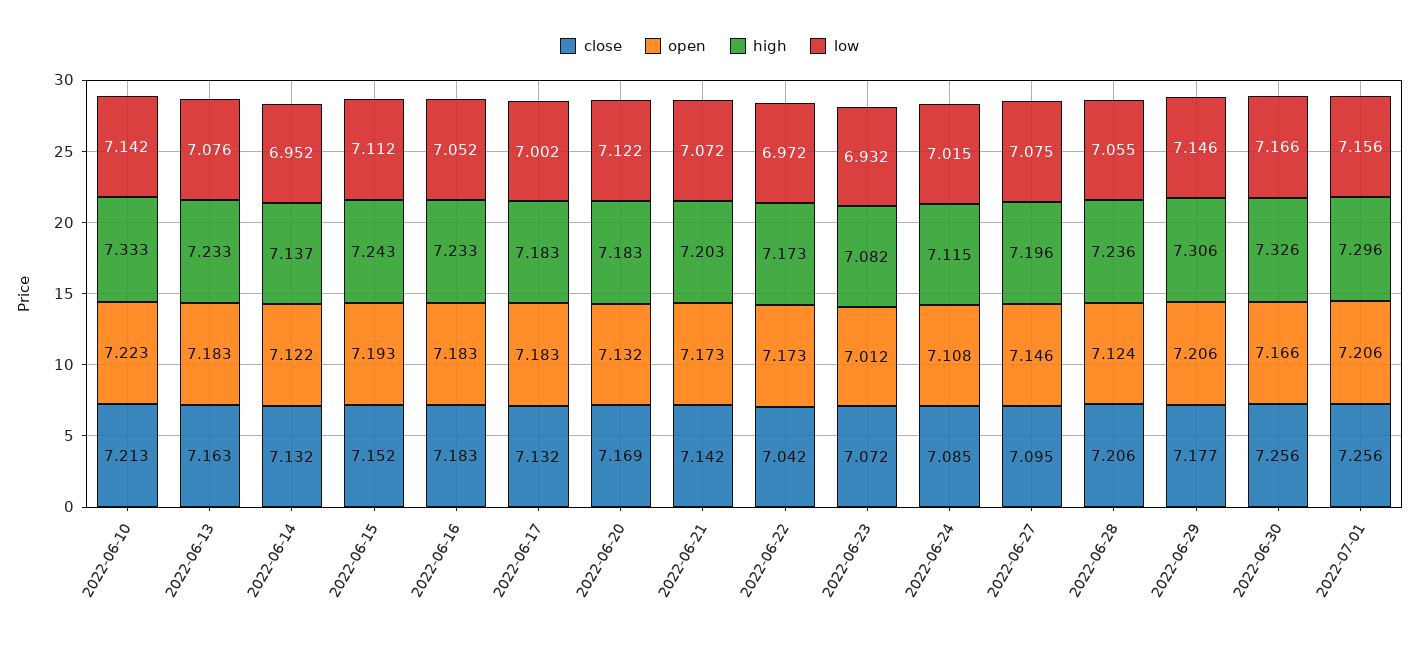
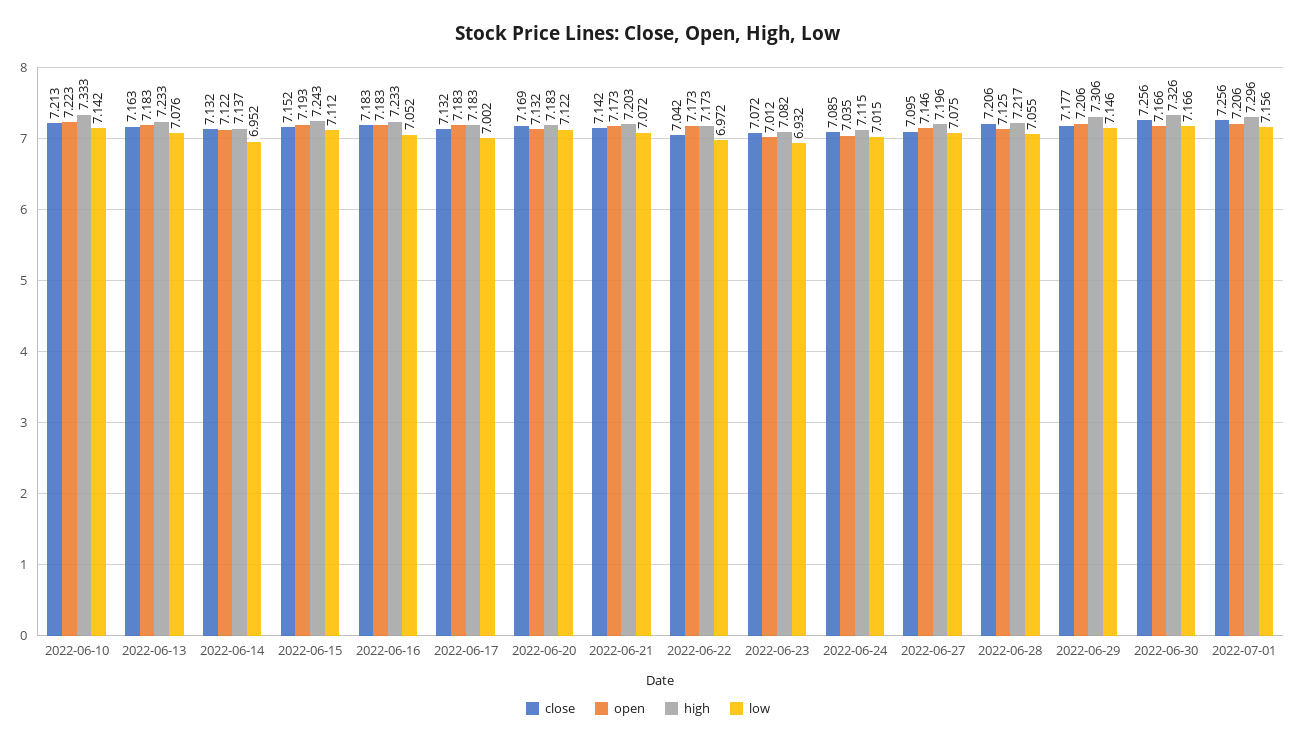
  {
    "close": {
      "2022-06-10": 7.213,
      "2022-06-13": 7.163,
      "2022-06-14": 7.132,
      "2022-06-15": 7.152,
      "2022-06-16": 7.183,
      "2022-06-17": 7.132,
      "2022-06-20": 7.169,
      "2022-06-21": 7.142,
      "2022-06-22": 7.042,
      "2022-06-23": 7.072,
      "2022-06-24": 7.085,
      "2022-06-27": 7.095,
      "2022-06-28": 7.206,
      "2022-06-29": 7.177,
      "2022-06-30": 7.256,
      "2022-07-01": 7.256
    },
    "open": {
      "2022-06-10": 7.223,
      "2022-06-13": 7.183,
      "2022-06-14": 7.122,
      "2022-06-15": 7.193,
      "2022-06-16": 7.183,
      "2022-06-17": 7.183,
      "2022-06-20": 7.132,
      "2022-06-21": 7.173,
      "2022-06-22": 7.173,
      "2022-06-23": 7.012,
-     "2022-06-24": 7.108,
+     "2022-06-24": 7.035,
      "2022-06-27": 7.146,
-     "2022-06-28": 7.124,
+     "2022-06-28": 7.125,
      "2022-06-29": 7.206,
      "2022-06-30": 7.166,
      "2022-07-01": 7.206
    },
    "high": {
      "2022-06-10": 7.333,
      "2022-06-13": 7.233,
      "2022-06-14": 7.137,
      "2022-06-15": 7.243,
      "2022-06-16": 7.233,
      "2022-06-17": 7.183,
      "2022-06-20": 7.183,
      "2022-06-21": 7.203,
      "2022-06-22": 7.173,
      "2022-06-23": 7.082,
      "2022-06-24": 7.115,
      "2022-06-27": 7.196,
-     "2022-06-28": 7.236,
+     "2022-06-28": 7.217,
      "2022-06-29": 7.306,
      "2022-06-30": 7.326,
      "2022-07-01": 7.296
    },
    "low": {
      "2022-06-10": 7.142,
      "2022-06-13": 7.076,
      "2022-06-14": 6.952,
      "2022-06-15": 7.112,
      "2022-06-16": 7.052,
      "2022-06-17": 7.002,
      "2022-06-20": 7.122,
      "2022-06-21": 7.072,
      "2022-06-22": 6.972,
      "2022-06-23": 6.932,
      "2022-06-24": 7.015,
      "2022-06-27": 7.075,
      "2022-06-28": 7.055,
      "2022-06-29": 7.146,
      "2022-06-30": 7.166,
      "2022-07-01": 7.156
    }
  }

